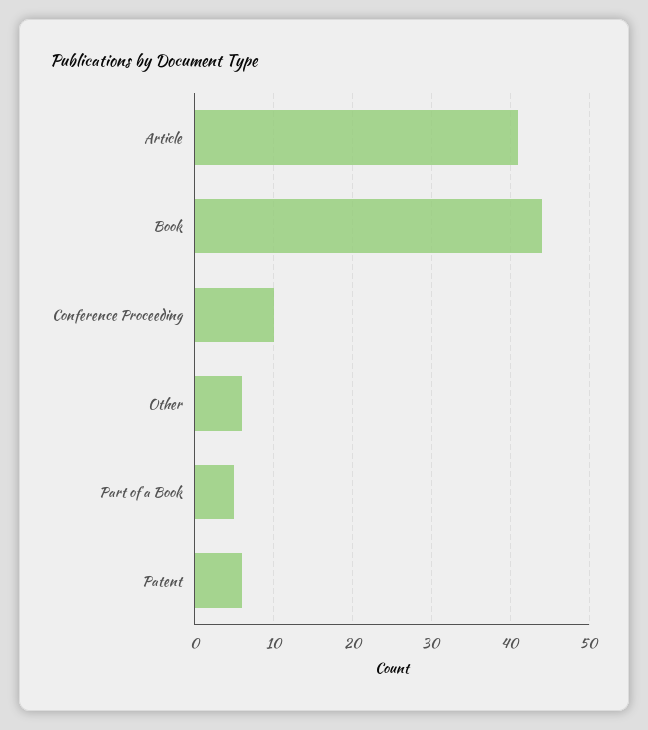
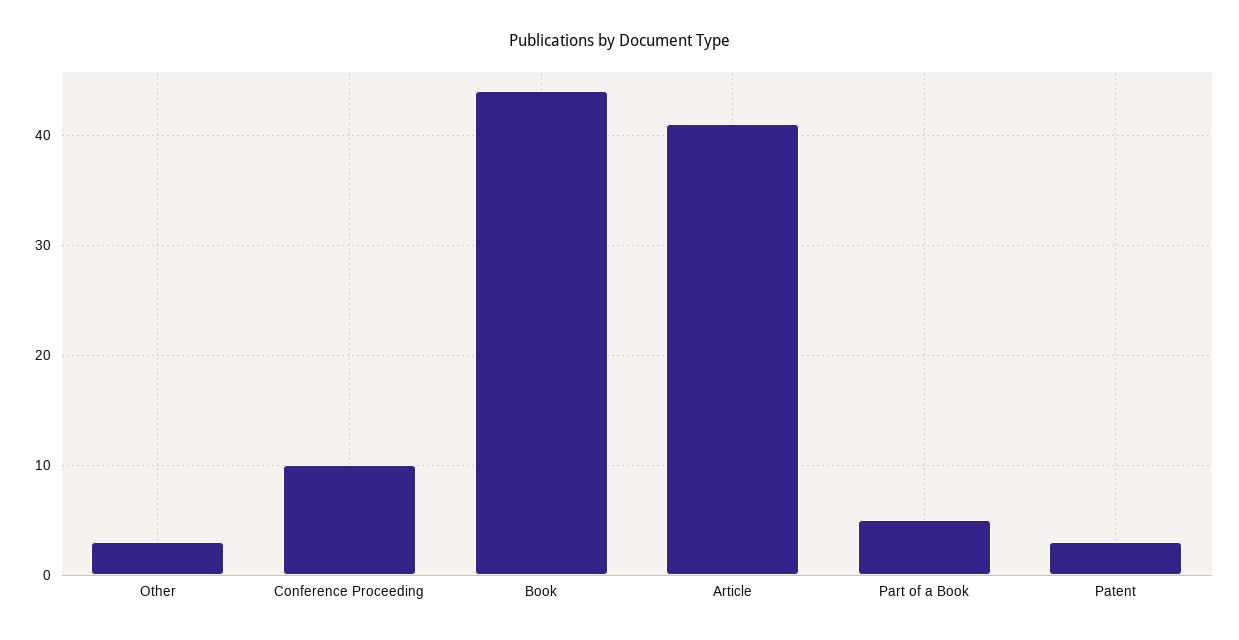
  {
    "Article": 41,
    "Book": 44,
    "Conference Proceeding": 10,
-   "Other": 6,
+   "Other": 3,
    "Part of a Book": 5,
-   "Patent": 6
+   "Patent": 3
  }

